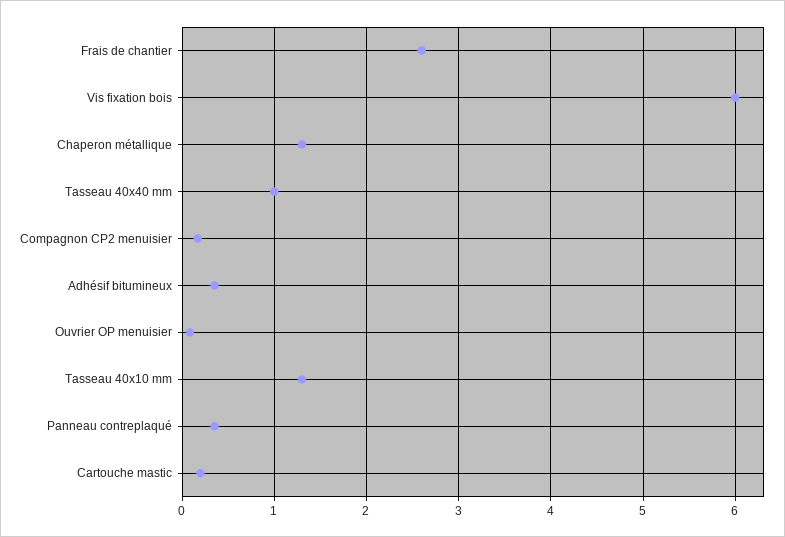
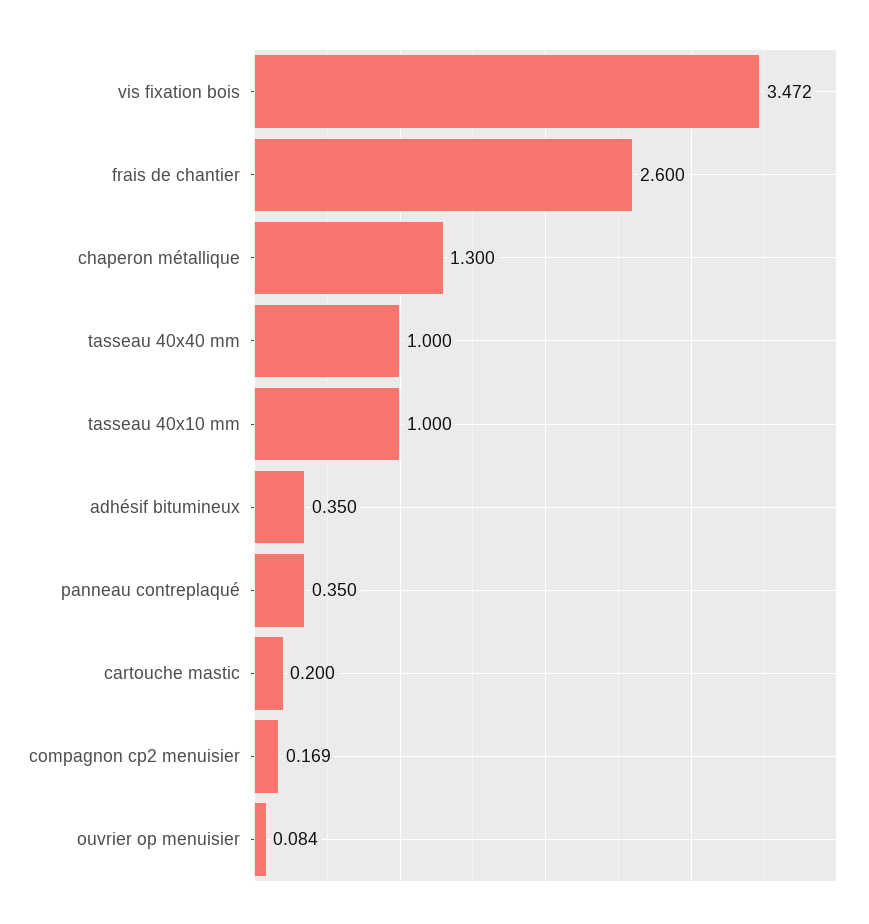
  {
    "Frais de chantier": 2.6,
-   "Vis fixation bois": 6,
+   "Vis fixation bois": 3.472,
    "Chaperon métallique": 1.3,
    "Tasseau 40x40 mm": 1,
    "Compagnon CP2 menuisier": 0.169,
    "Adhésif bitumineux": 0.35,
    "Ouvrier OP menuisier": 0.084,
-   "Tasseau 40x10 mm": 1.3,
+   "Tasseau 40x10 mm": 1,
    "Panneau contreplaqué": 0.35,
    "Cartouche mastic": 0.2
  }

